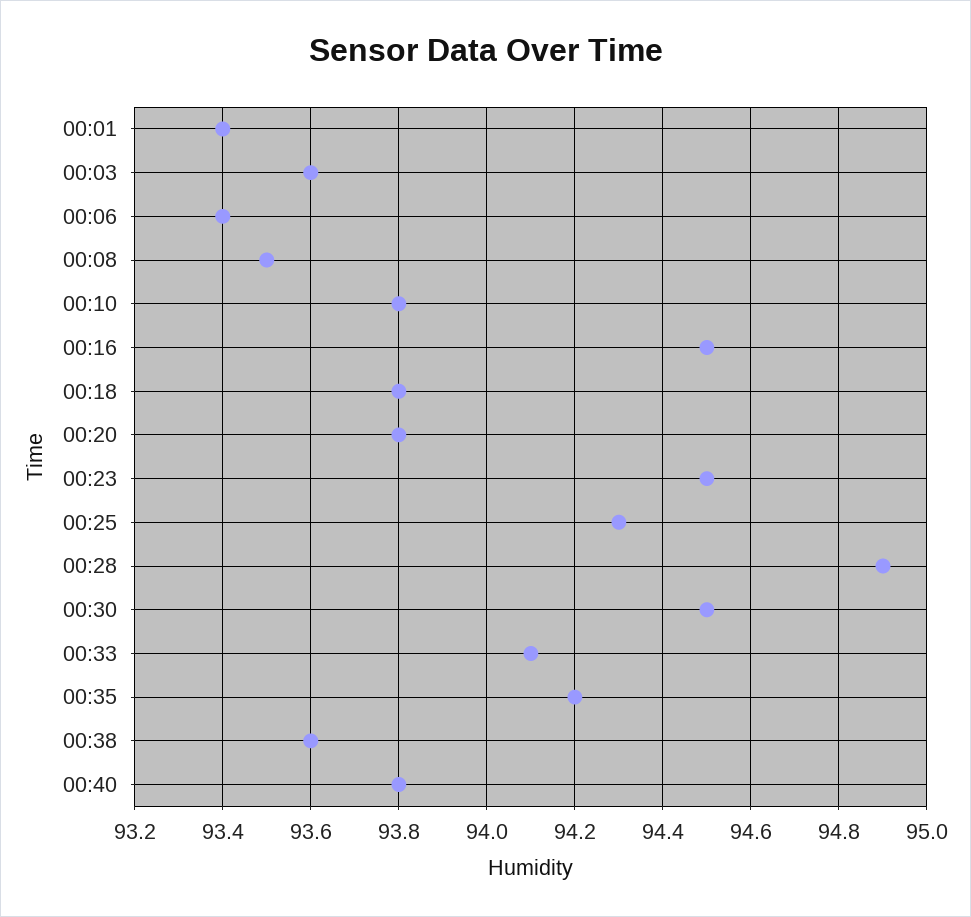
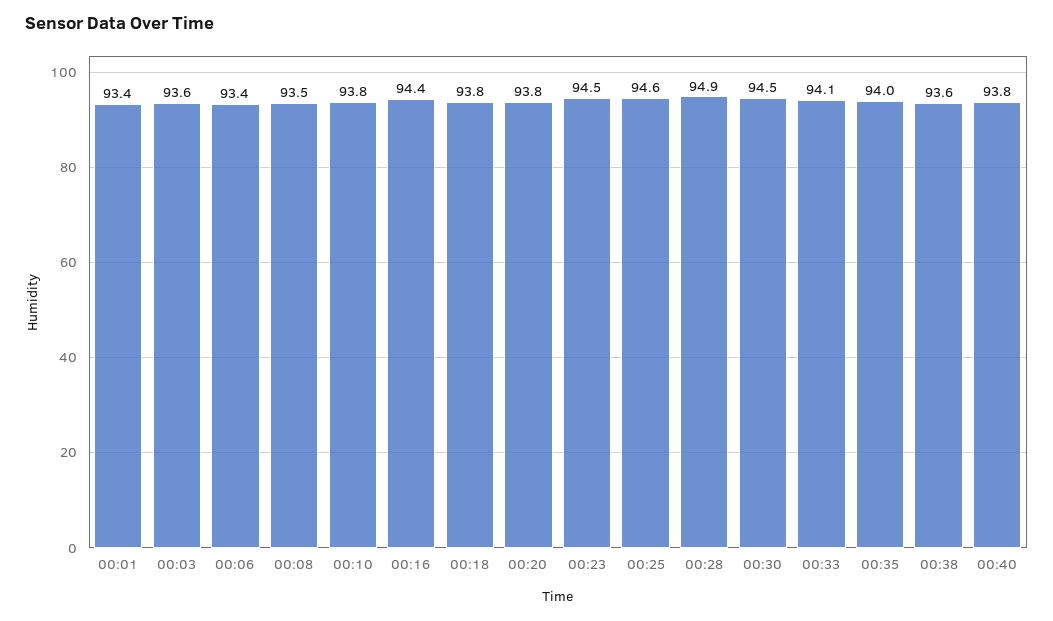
  {
    "00:01": 93.4,
    "00:03": 93.6,
    "00:06": 93.4,
    "00:08": 93.5,
    "00:10": 93.8,
-   "00:16": 94.5,
+   "00:16": 94.4,
    "00:18": 93.8,
    "00:20": 93.8,
    "00:23": 94.5,
-   "00:25": 94.3,
+   "00:25": 94.6,
    "00:28": 94.9,
    "00:30": 94.5,
    "00:33": 94.1,
-   "00:35": 94.2,
+   "00:35": 94,
    "00:38": 93.6,
    "00:40": 93.8
  }

